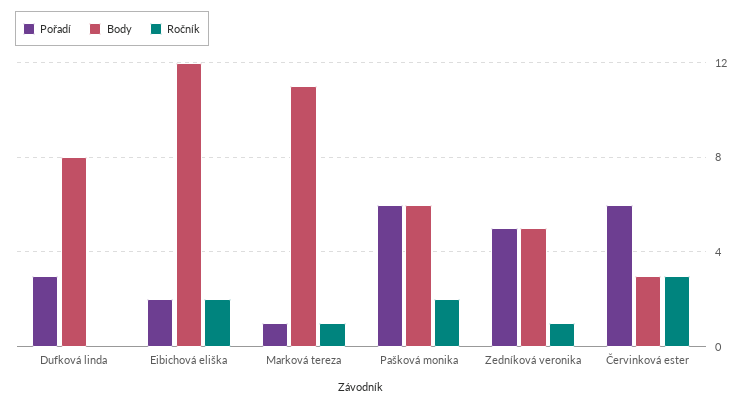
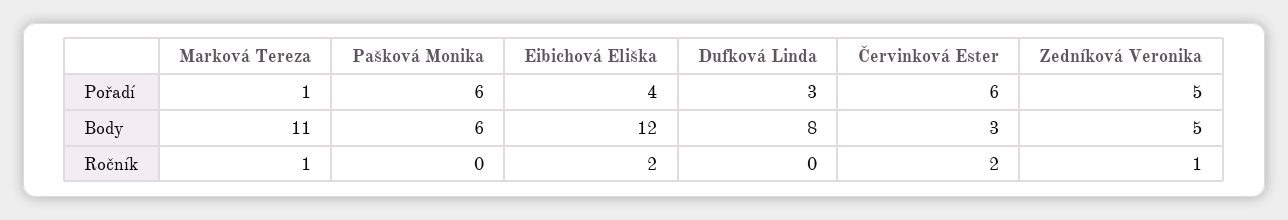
  {
    "Pořadí": {
      "Dufková linda": 3,
-     "Eibichová eliška": 2,
+     "Eibichová eliška": 4,
      "Marková tereza": 1,
      "Pašková monika": 6,
      "Zedníková veronika": 5,
      "Červinková ester": 6
    },
    "Body": {
      "Dufková linda": 8,
      "Eibichová eliška": 12,
      "Marková tereza": 11,
      "Pašková monika": 6,
      "Zedníková veronika": 5,
      "Červinková ester": 3
    },
    "Ročník": {
      "Dufková linda": 0,
      "Eibichová eliška": 2,
      "Marková tereza": 1,
-     "Pašková monika": 2,
+     "Pašková monika": 0,
      "Zedníková veronika": 1,
-     "Červinková ester": 3
+     "Červinková ester": 2
    }
  }

